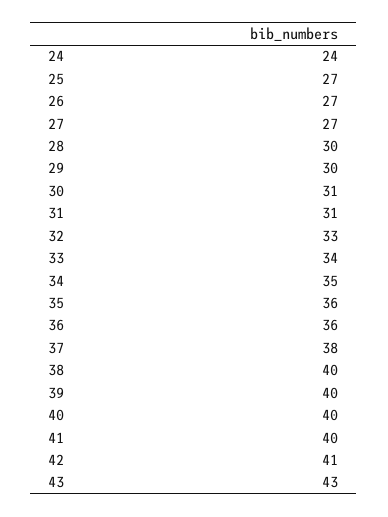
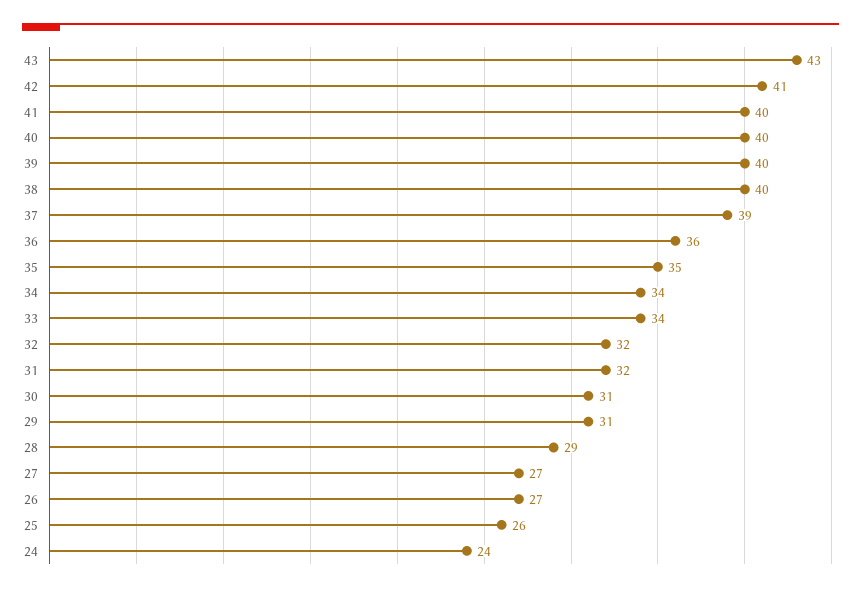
  {
    "24": 24,
-   "25": 27,
+   "25": 26,
    "26": 27,
    "27": 27,
-   "28": 30,
+   "28": 29,
-   "29": 30,
+   "29": 31,
    "30": 31,
-   "31": 31,
+   "31": 32,
-   "32": 33,
+   "32": 32,
    "33": 34,
-   "34": 35,
+   "34": 34,
-   "35": 36,
+   "35": 35,
    "36": 36,
-   "37": 38,
+   "37": 39,
    "38": 40,
    "39": 40,
    "40": 40,
    "41": 40,
    "42": 41,
    "43": 43
  }

